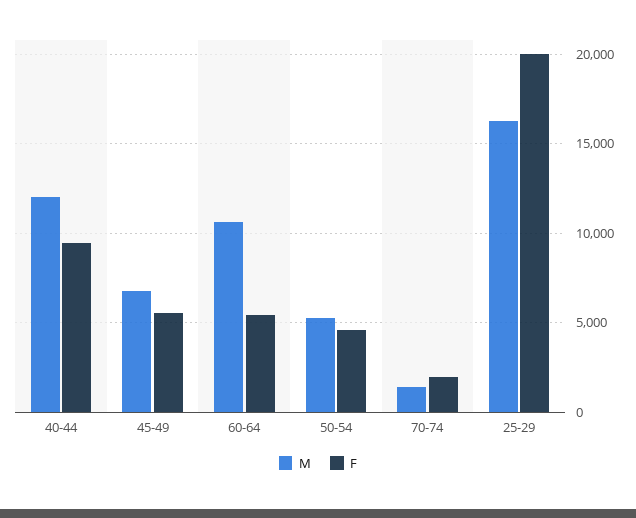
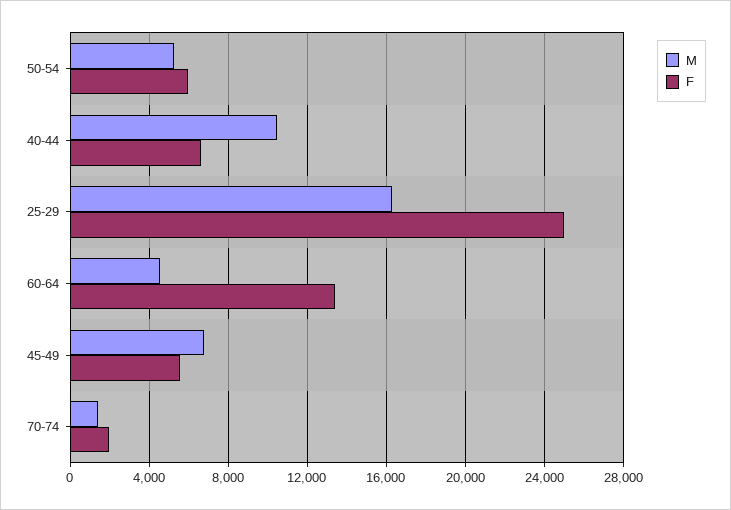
  {
    "M": {
-     "40-44": 12000,
+     "40-44": 10500,
      "45-49": 7000,
-     "60-64": 10500,
+     "60-64": 4500,
      "50-54": 5500,
      "70-74": 1500,
      "25-29": 16500
    },
    "F": {
-     "40-44": 9500,
+     "40-44": 6500,
      "45-49": 5500,
-     "60-64": 5500,
+     "60-64": 13500,
-     "50-54": 4500,
+     "50-54": 6000,
      "70-74": 2000,
-     "25-29": 20000
+     "25-29": 25000
    }
  }

